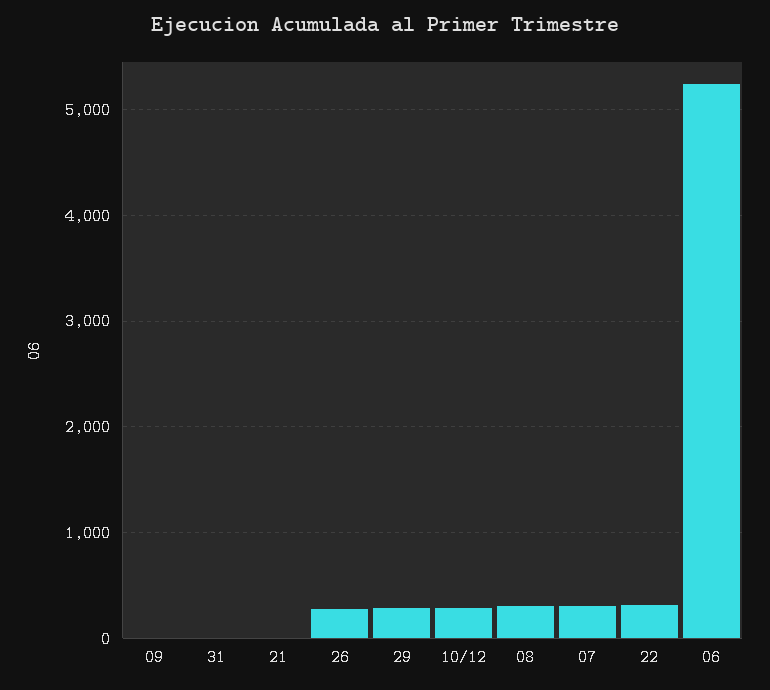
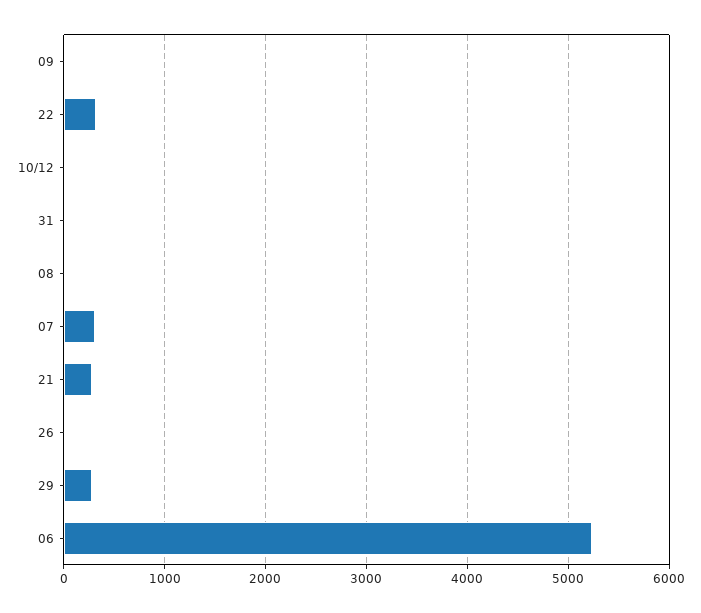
  {
    "09": 0,
    "31": 0,
-   "21": 0,
+   "21": 300,
-   "26": 300,
+   "26": 0,
    "29": 300,
-   "10/12": 300,
+   "10/12": 0,
-   "08": 300,
+   "08": 0,
    "07": 300,
    "22": 300,
    "06": 5200
  }

